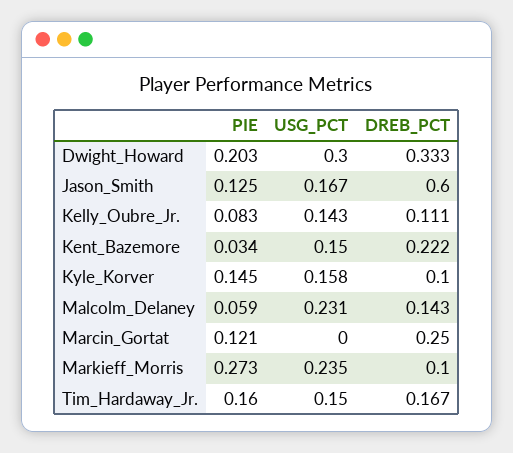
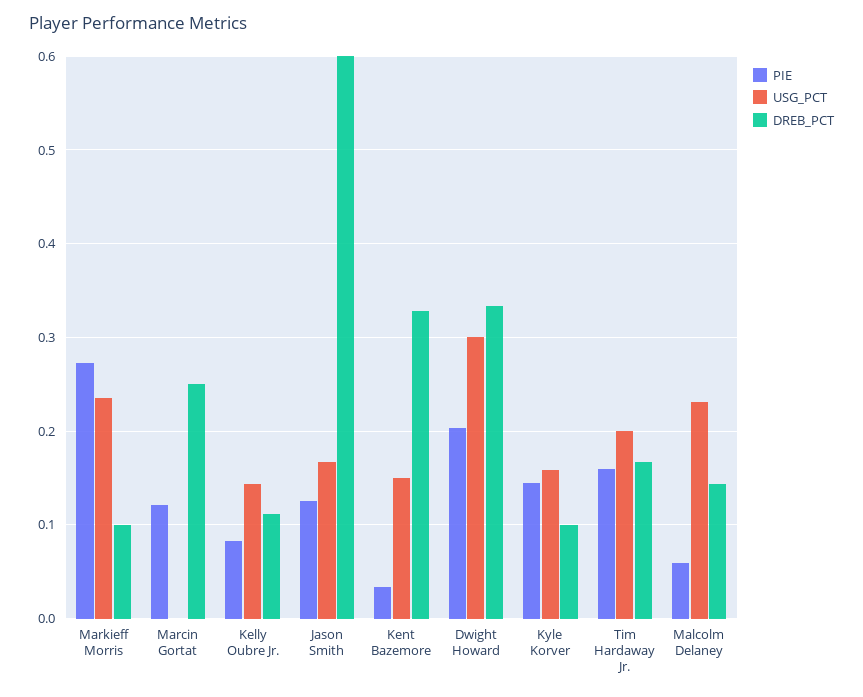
  {
    "PIE": {
      "Dwight_Howard": 0.203,
      "Jason_Smith": 0.125,
      "Kelly_Oubre_Jr.": 0.083,
      "Kent_Bazemore": 0.034,
      "Kyle_Korver": 0.145,
      "Malcolm_Delaney": 0.059,
      "Marcin_Gortat": 0.121,
      "Markieff_Morris": 0.273,
      "Tim_Hardaway_Jr.": 0.16
    },
    "USG_PCT": {
      "Dwight_Howard": 0.3,
      "Jason_Smith": 0.167,
      "Kelly_Oubre_Jr.": 0.143,
      "Kent_Bazemore": 0.15,
      "Kyle_Korver": 0.158,
      "Malcolm_Delaney": 0.231,
      "Marcin_Gortat": 0,
      "Markieff_Morris": 0.235,
-     "Tim_Hardaway_Jr.": 0.15
+     "Tim_Hardaway_Jr.": 0.2
    },
    "DREB_PCT": {
      "Dwight_Howard": 0.333,
      "Jason_Smith": 0.6,
      "Kelly_Oubre_Jr.": 0.111,
-     "Kent_Bazemore": 0.222,
+     "Kent_Bazemore": 0.33,
      "Kyle_Korver": 0.1,
      "Malcolm_Delaney": 0.143,
      "Marcin_Gortat": 0.25,
      "Markieff_Morris": 0.1,
      "Tim_Hardaway_Jr.": 0.167
    }
  }

